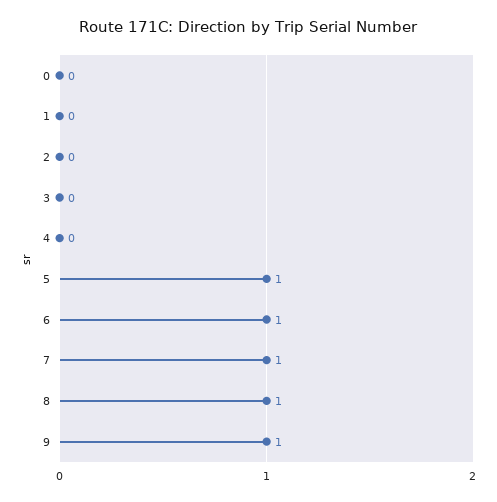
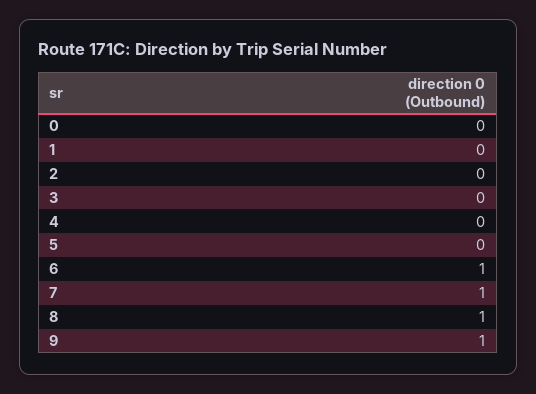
  {
    "0": 0,
    "1": 0,
    "2": 0,
    "3": 0,
    "4": 0,
-   "5": 1,
+   "5": 0,
    "6": 1,
    "7": 1,
    "8": 1,
    "9": 1
  }

